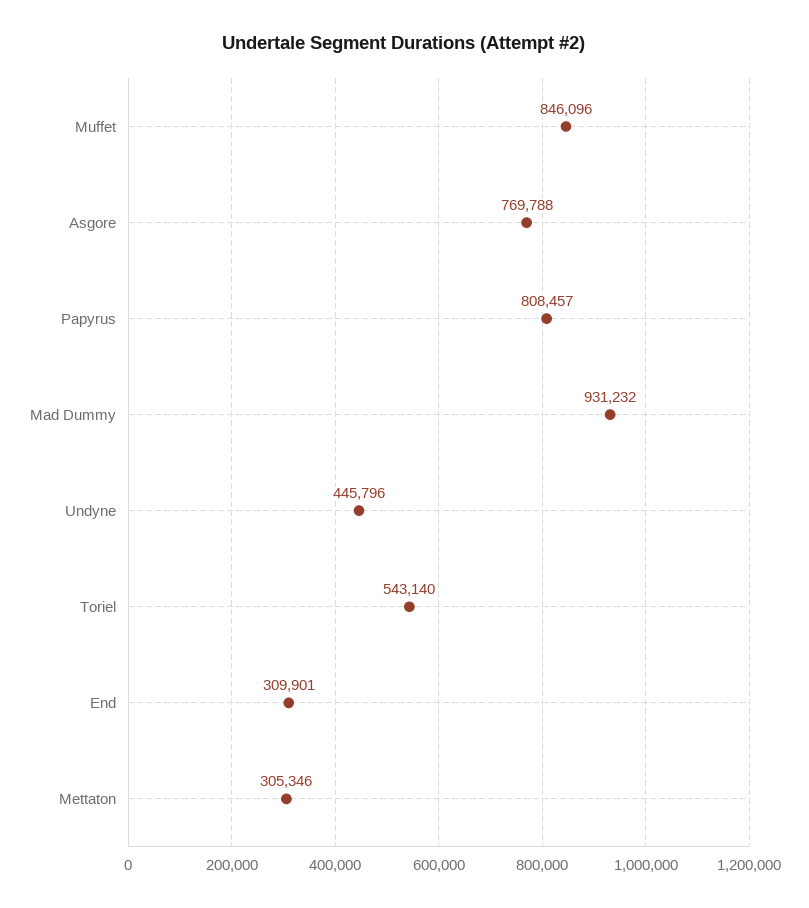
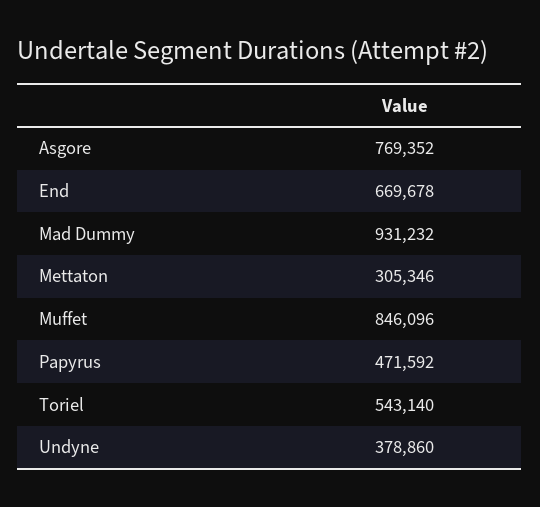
  {
    "Muffet": 846096,
-   "Asgore": 769788,
+   "Asgore": 769352,
-   "Papyrus": 808457,
+   "Papyrus": 471592,
    "Mad Dummy": 931232,
-   "Undyne": 445796,
+   "Undyne": 378860,
    "Toriel": 543140,
-   "End": 309901,
+   "End": 669678,
    "Mettaton": 305346
  }

